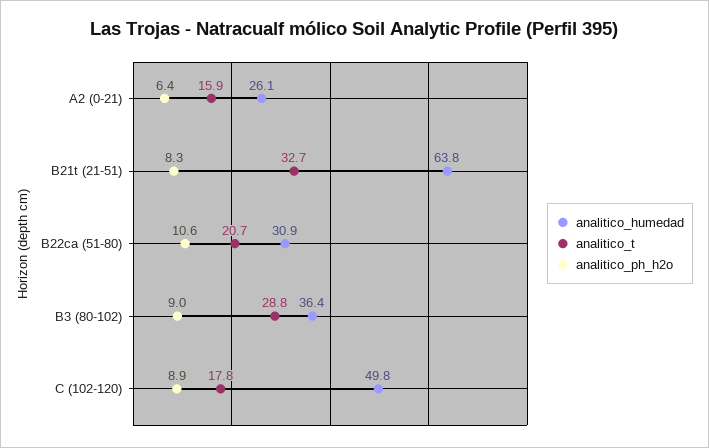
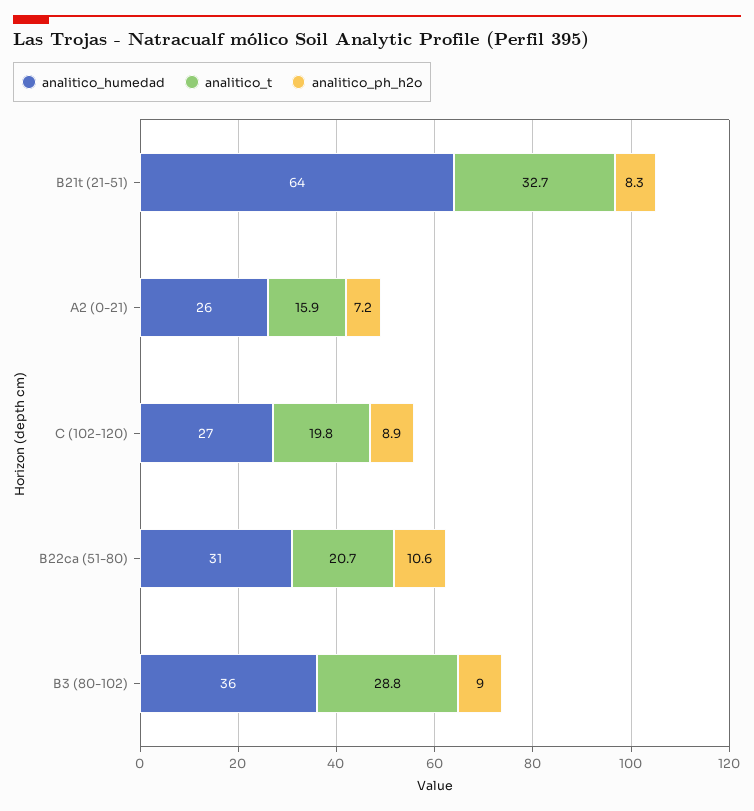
  {
    "analitico_humedad": {
      "A2 (0-21)": 26.1,
      "B21t (21-51)": 63.8,
      "B22ca (51-80)": 30.9,
      "B3 (80-102)": 36.4,
-     "C (102-120)": 49.8
+     "C (102-120)": 27
    },
    "analitico_t": {
      "A2 (0-21)": 15.9,
      "B21t (21-51)": 32.7,
      "B22ca (51-80)": 20.7,
      "B3 (80-102)": 28.8,
-     "C (102-120)": 17.8
+     "C (102-120)": 19.8
    },
    "analitico_ph_h2o": {
-     "A2 (0-21)": 6.4,
+     "A2 (0-21)": 7.2,
      "B21t (21-51)": 8.3,
      "B22ca (51-80)": 10.6,
      "B3 (80-102)": 9,
      "C (102-120)": 8.9
    }
  }

